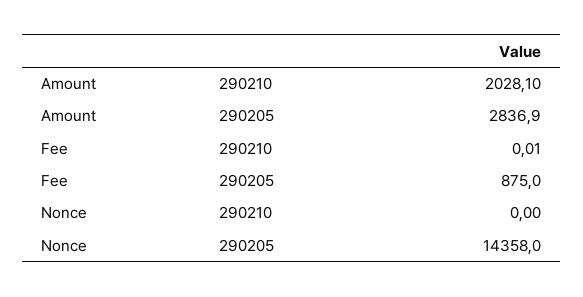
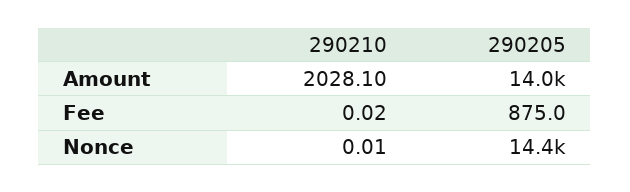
  {
    "Amount": {
      "290210": 2028.1,
-     "290205": 2836.9
+     "290205": 14000
    },
    "Fee": {
-     "290210": 0.01,
+     "290210": 0.02,
      "290205": 875
    },
    "Nonce": {
-     "290210": 0,
+     "290210": 0.01,
      "290205": 14358
    }
  }

